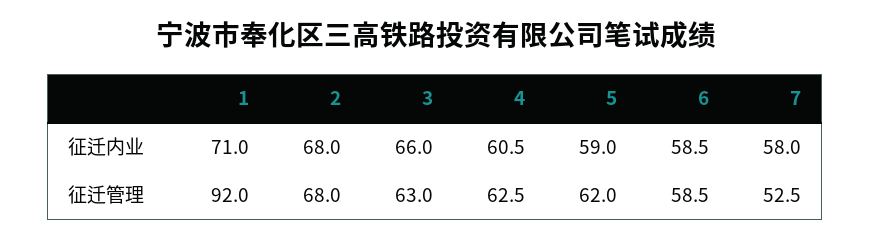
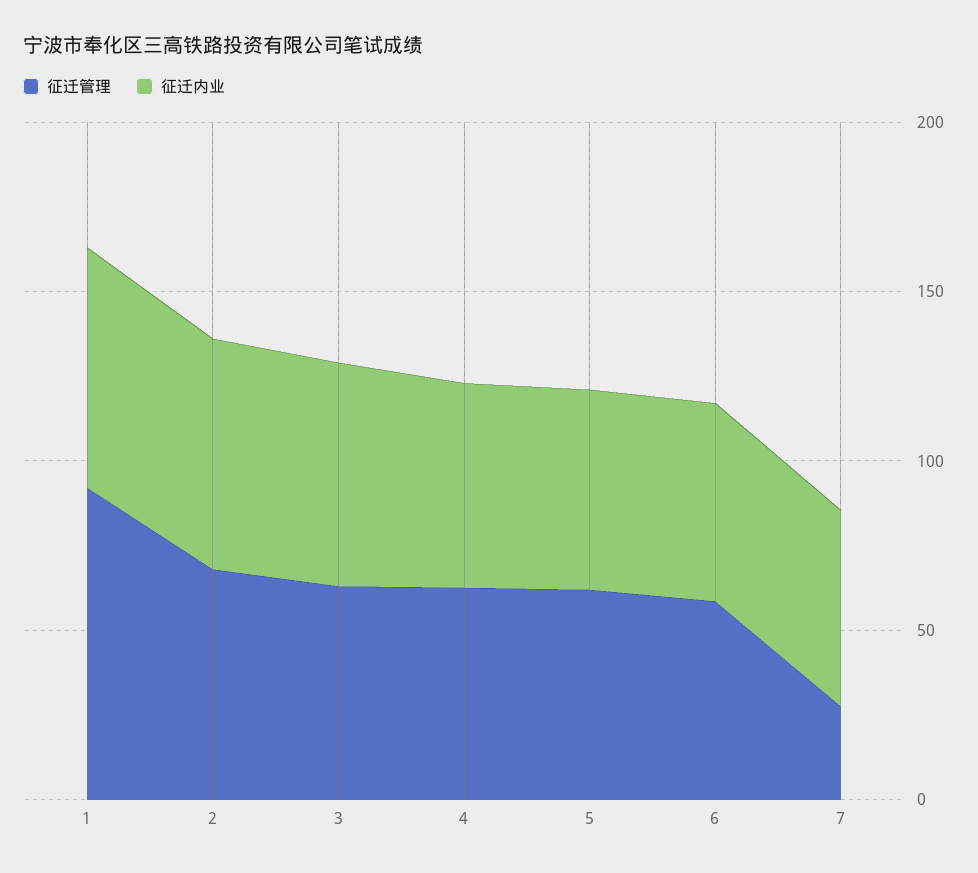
  {
    "征迁内业": {
      "1": 71,
      "2": 68,
      "3": 66,
      "4": 60.5,
      "5": 59,
      "6": 58.5,
      "7": 58
    },
    "征迁管理": {
      "1": 92,
      "2": 68,
      "3": 63,
      "4": 62.5,
      "5": 62,
      "6": 58.5,
-     "7": 52.5
+     "7": 30
    }
  }

